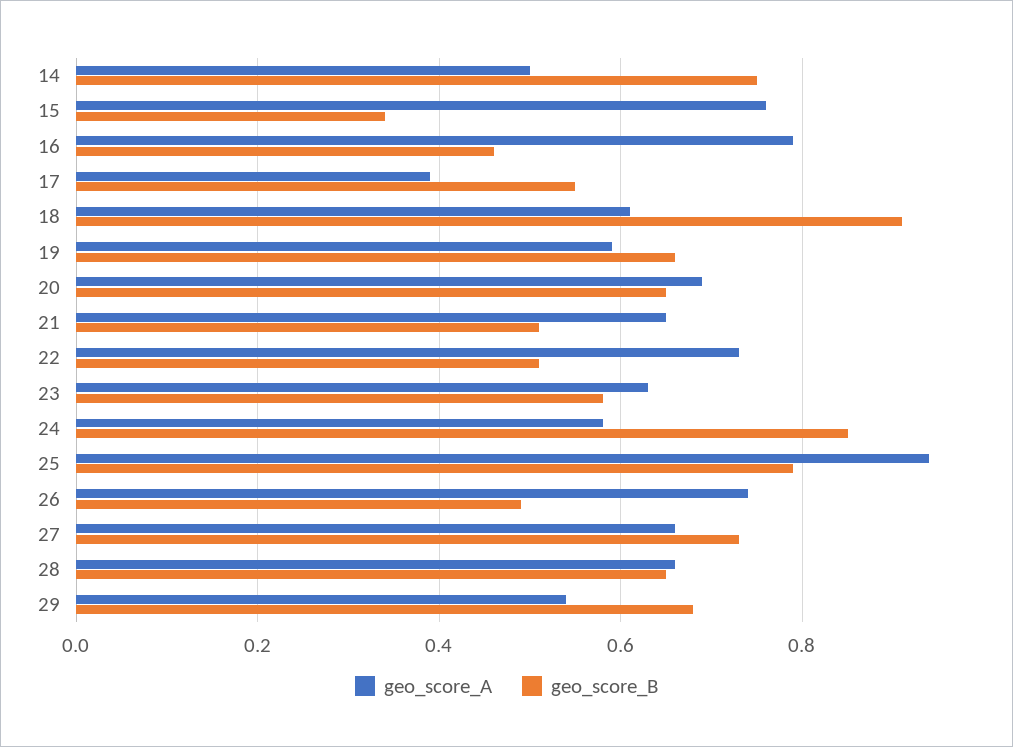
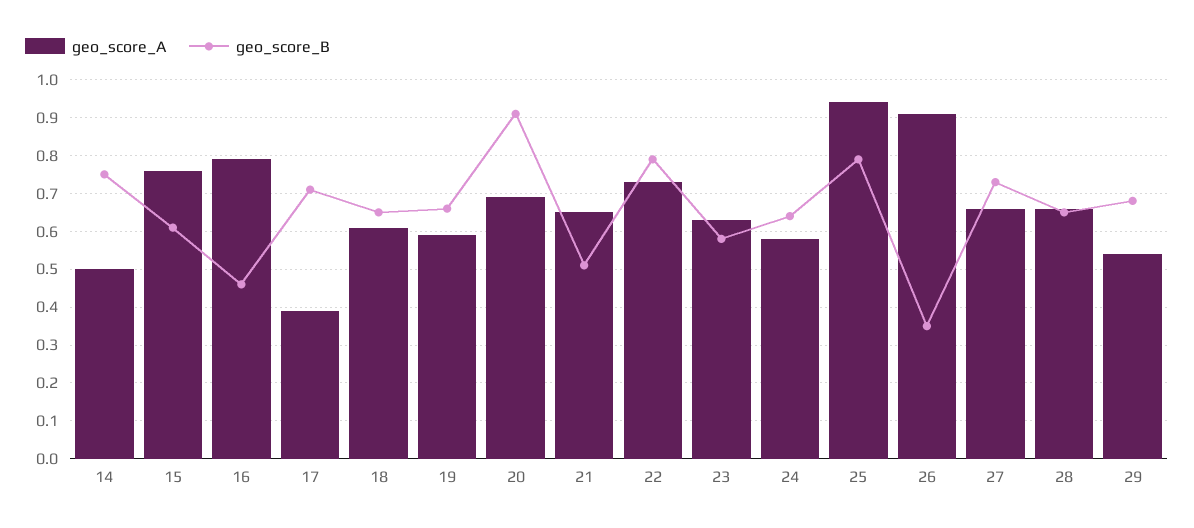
  {
    "geo_score_A": {
      "14": 0.5,
      "15": 0.75,
      "16": 0.8,
      "17": 0.4,
      "18": 0.6,
      "19": 0.6,
      "20": 0.7,
      "21": 0.65,
      "22": 0.75,
      "23": 0.65,
      "24": 0.6,
      "25": 0.95,
-     "26": 0.75,
+     "26": 0.9,
      "27": 0.65,
      "28": 0.65,
      "29": 0.55
    },
    "geo_score_B": {
      "14": 0.75,
-     "15": 0.35,
+     "15": 0.6,
      "16": 0.45,
-     "17": 0.55,
+     "17": 0.7,
-     "18": 0.9,
+     "18": 0.65,
      "19": 0.65,
-     "20": 0.65,
+     "20": 0.9,
      "21": 0.5,
-     "22": 0.5,
+     "22": 0.8,
      "23": 0.6,
-     "24": 0.85,
+     "24": 0.65,
      "25": 0.8,
-     "26": 0.5,
+     "26": 0.35,
      "27": 0.75,
      "28": 0.65,
      "29": 0.7
    }
  }

